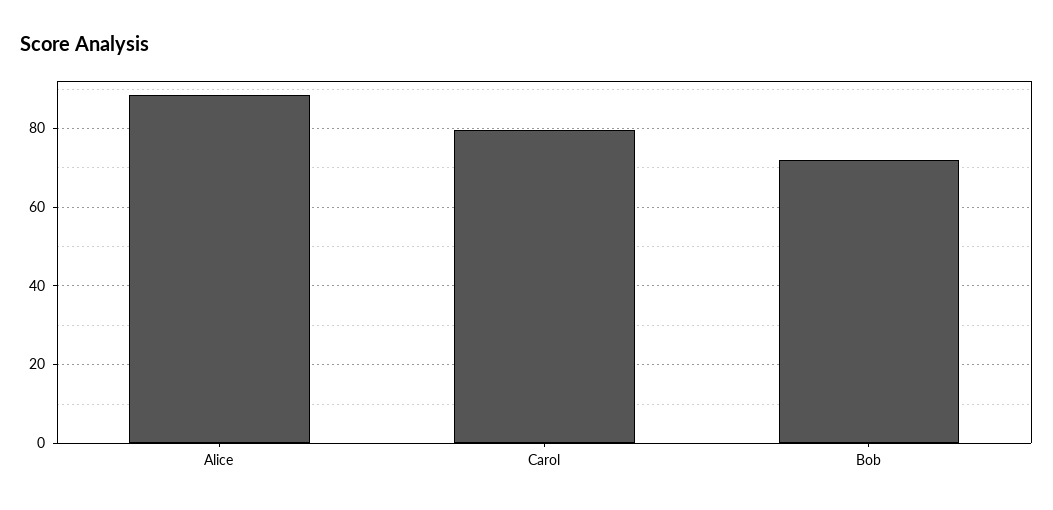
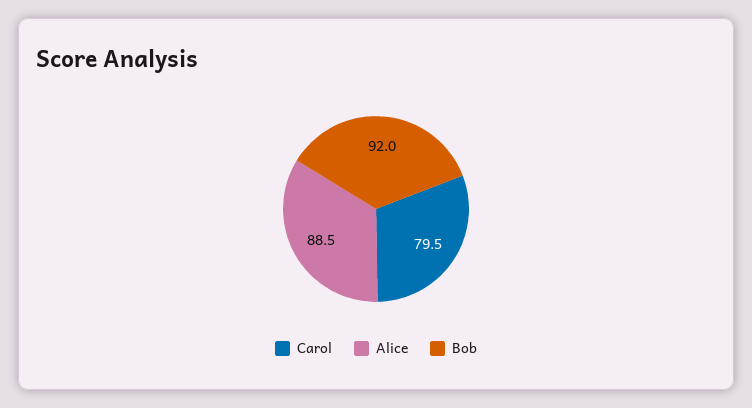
  {
    "Alice": 88.5,
    "Carol": 79.5,
-   "Bob": 72
+   "Bob": 92
  }

